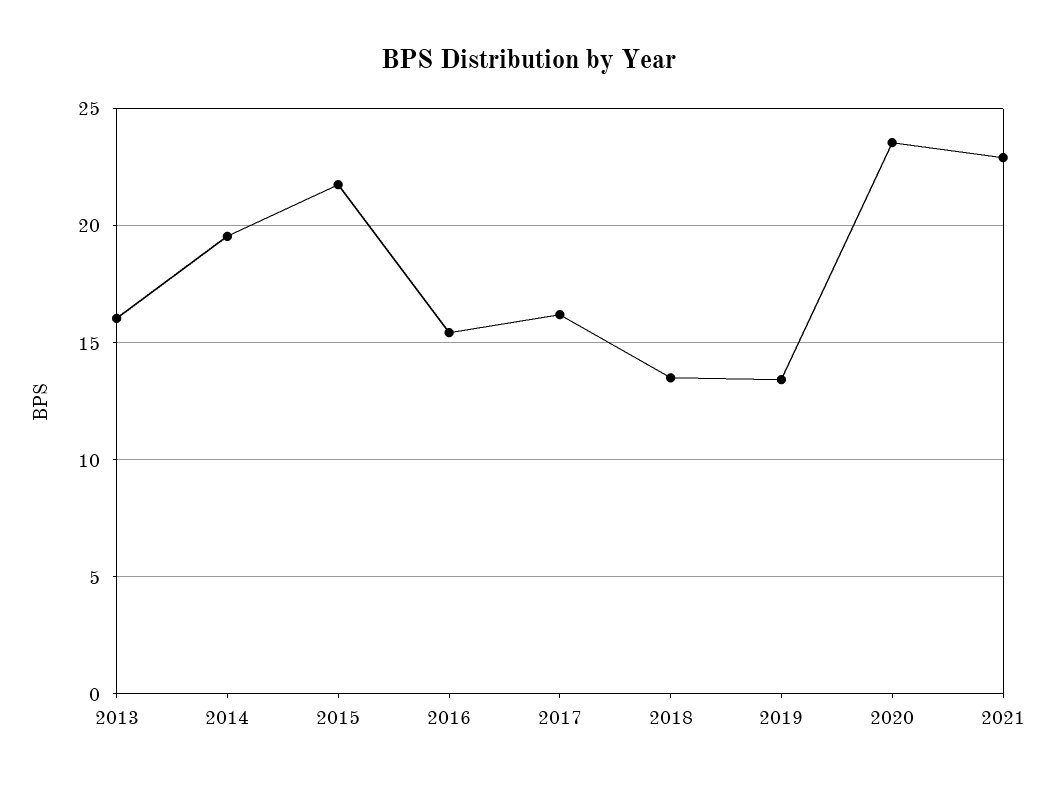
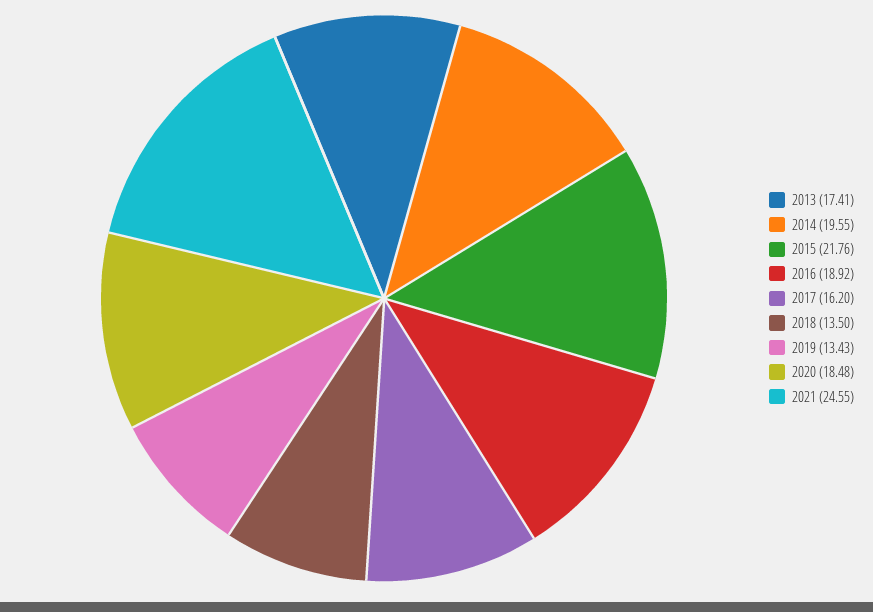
  {
-   "2013": 16,
+   "2013": 17.41,
    "2014": 19.55,
    "2015": 21.76,
-   "2016": 15.5,
+   "2016": 18.92,
    "2017": 16.2,
    "2018": 13.5,
    "2019": 13.43,
-   "2020": 23.5,
+   "2020": 18.48,
-   "2021": 23
+   "2021": 24.55
  }

